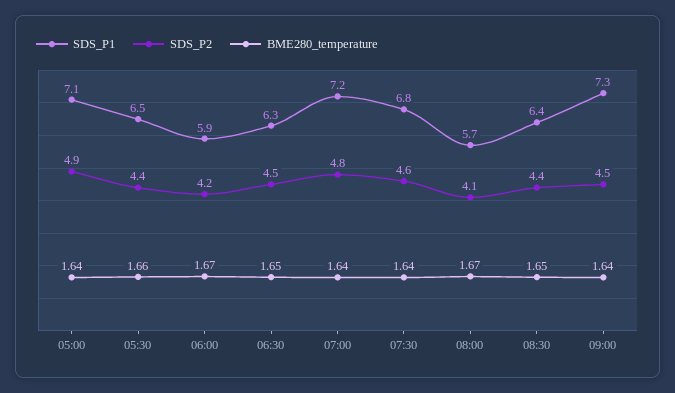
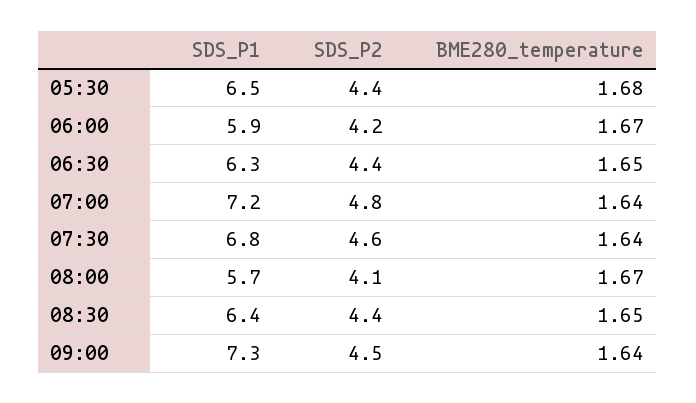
  {
    "SDS_P1": {
-     "05:00": 7.1,
      "05:30": 6.5,
      "06:00": 5.9,
      "06:30": 6.3,
      "07:00": 7.2,
      "07:30": 6.8,
      "08:00": 5.7,
      "08:30": 6.4,
      "09:00": 7.3
    },
    "SDS_P2": {
-     "05:00": 4.9,
      "05:30": 4.4,
      "06:00": 4.2,
-     "06:30": 4.5,
+     "06:30": 4.4,
      "07:00": 4.8,
      "07:30": 4.6,
      "08:00": 4.1,
      "08:30": 4.4,
      "09:00": 4.5
    },
    "BME280_temperature": {
-     "05:00": 1.64,
-     "05:30": 1.66,
+     "05:30": 1.68,
      "06:00": 1.67,
      "06:30": 1.65,
      "07:00": 1.64,
      "07:30": 1.64,
      "08:00": 1.67,
      "08:30": 1.65,
      "09:00": 1.64
    }
  }

